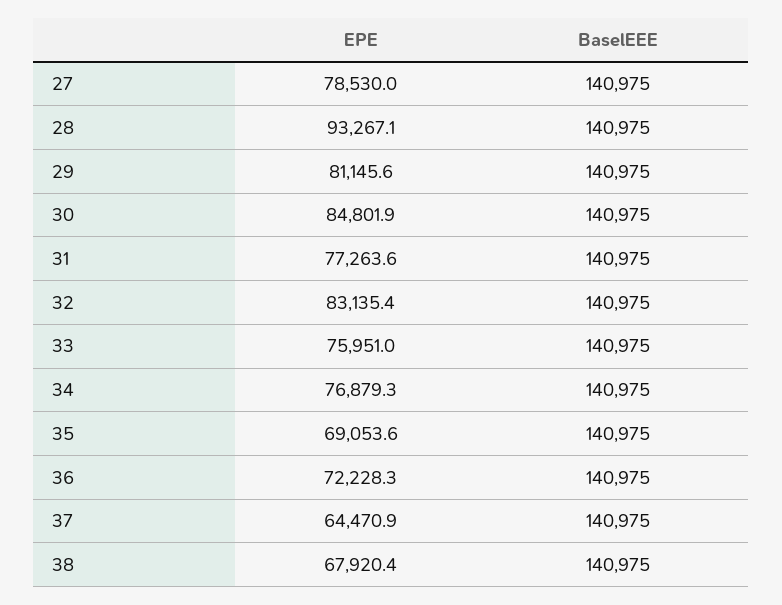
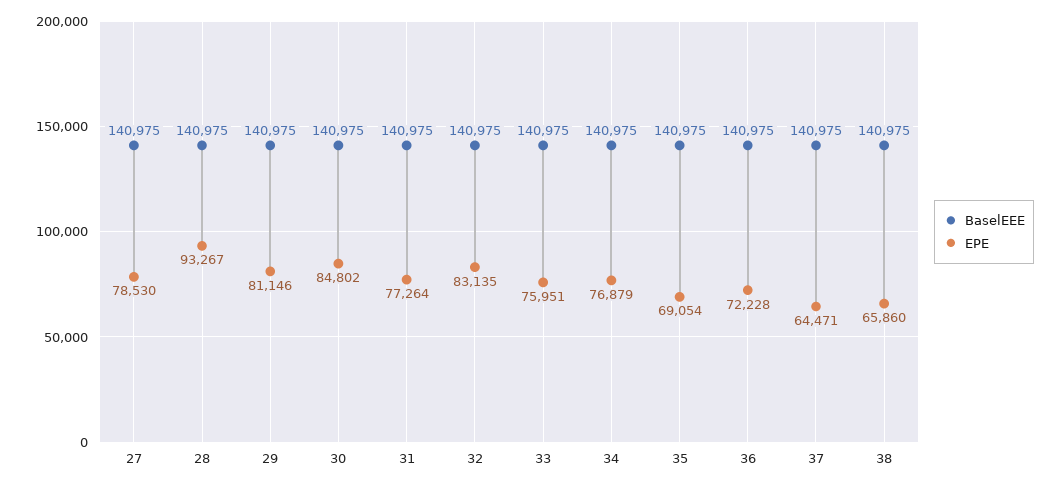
  {
    "EPE": {
      "27": 78530,
      "28": 93267.1,
      "29": 81145.6,
      "30": 84801.9,
      "31": 77263.6,
      "32": 83135.4,
      "33": 75951,
      "34": 76879.3,
      "35": 69053.6,
      "36": 72228.3,
      "37": 64470.9,
-     "38": 67920.4
+     "38": 65860
    },
    "BaselEEE": {
      "27": 140975,
      "28": 140975,
      "29": 140975,
      "30": 140975,
      "31": 140975,
      "32": 140975,
      "33": 140975,
      "34": 140975,
      "35": 140975,
      "36": 140975,
      "37": 140975,
      "38": 140975
    }
  }

